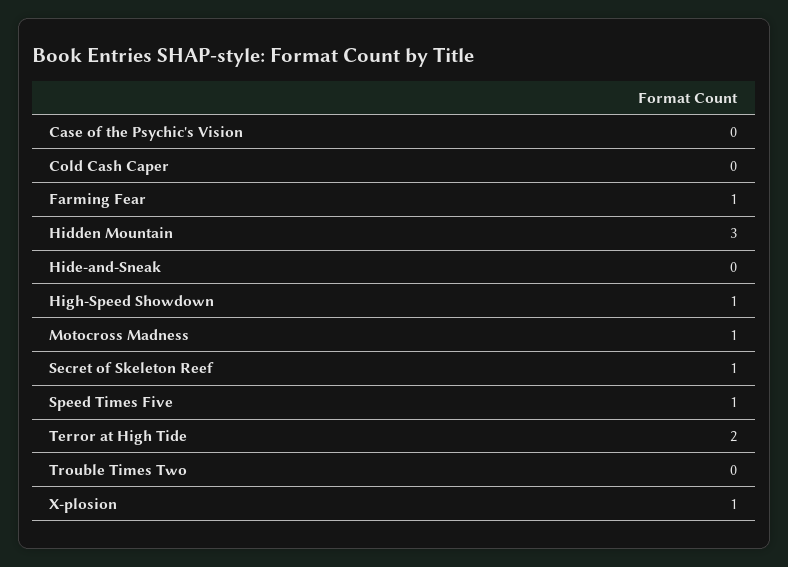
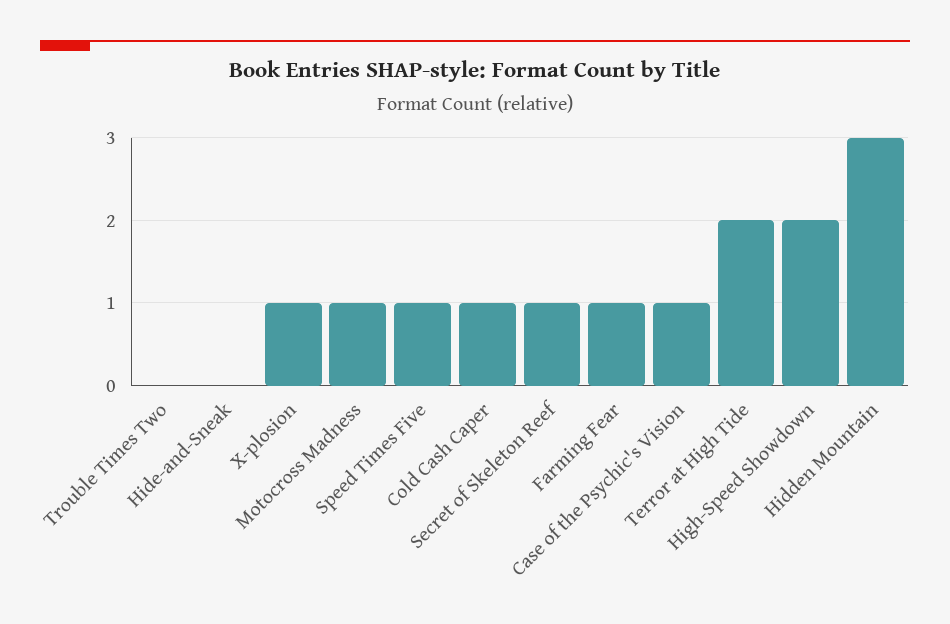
  {
-   "Case of the Psychic's Vision": 0,
+   "Case of the Psychic's Vision": 1,
-   "Cold Cash Caper": 0,
+   "Cold Cash Caper": 1,
    "Farming Fear": 1,
    "Hidden Mountain": 3,
    "Hide-and-Sneak": 0,
-   "High-Speed Showdown": 1,
+   "High-Speed Showdown": 2,
    "Motocross Madness": 1,
    "Secret of Skeleton Reef": 1,
    "Speed Times Five": 1,
    "Terror at High Tide": 2,
    "Trouble Times Two": 0,
    "X-plosion": 1
  }

